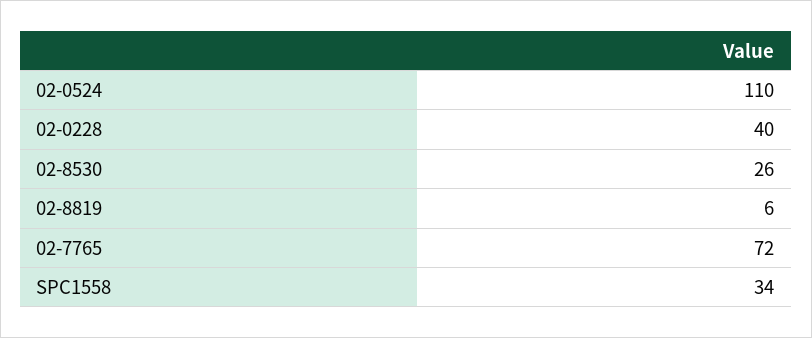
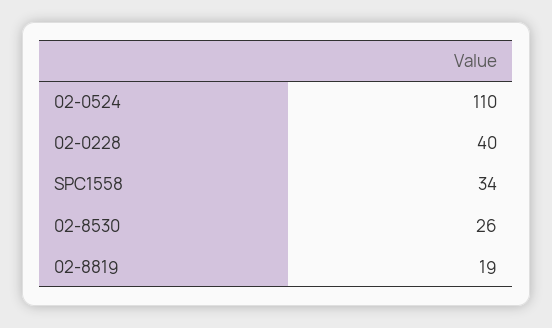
  {
    "02-0524": 110,
    "02-0228": 40,
    "02-8530": 26,
-   "02-8819": 6,
+   "02-8819": 19,
-   "02-7765": 72,
    "SPC1558": 34
  }

